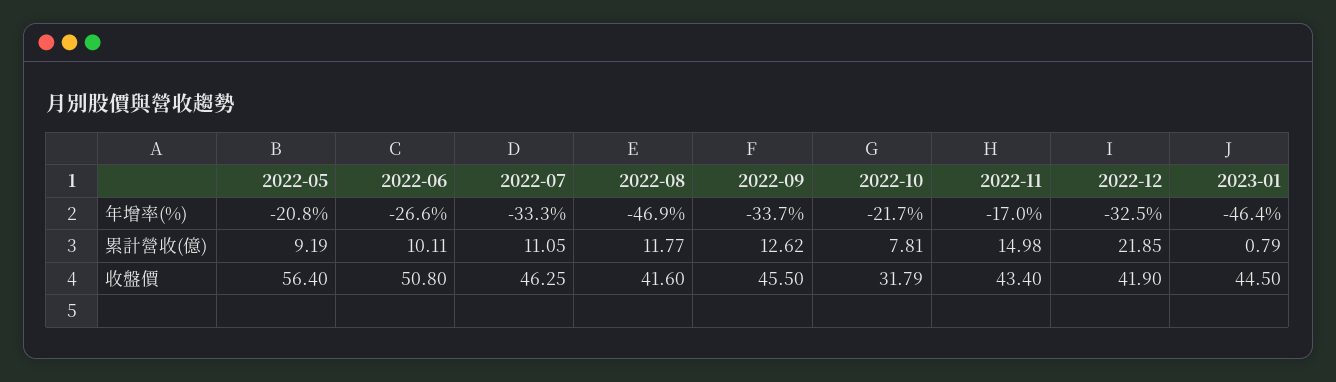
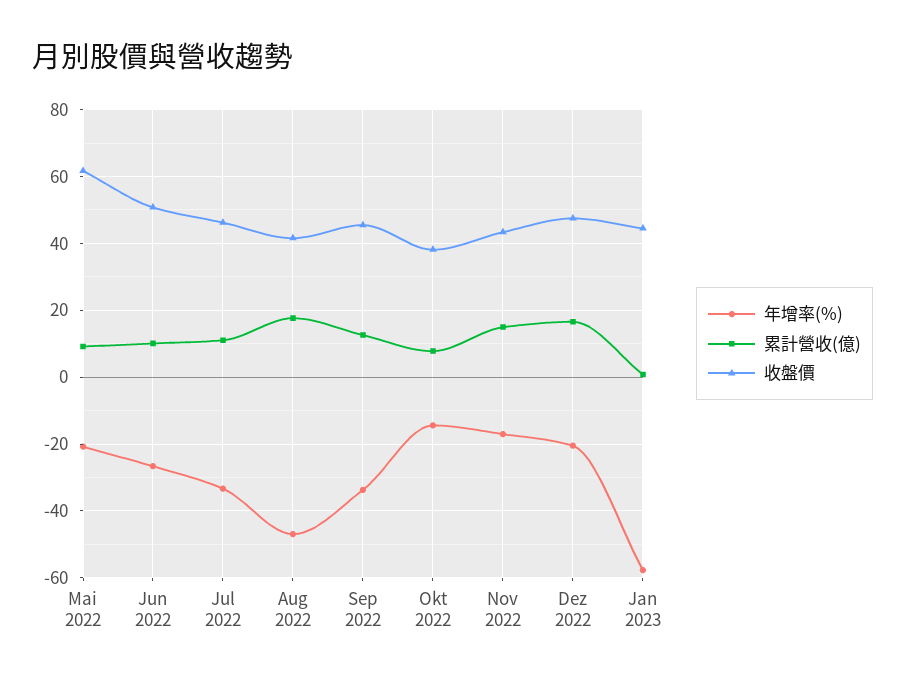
  {
    "年增率(%)": {
      "2022-05": -20.8,
      "2022-06": -26.6,
      "2022-07": -33.3,
      "2022-08": -46.9,
      "2022-09": -33.7,
-     "2022-10": -21.7,
+     "2022-10": -14,
      "2022-11": -17,
-     "2022-12": -32.5,
+     "2022-12": -20,
-     "2023-01": -46.4
+     "2023-01": -58
    },
    "累計營收(億)": {
      "2022-05": 9.19,
      "2022-06": 10.11,
      "2022-07": 11.05,
-     "2022-08": 11.77,
+     "2022-08": 18,
      "2022-09": 12.62,
      "2022-10": 7.81,
      "2022-11": 14.98,
-     "2022-12": 21.85,
+     "2022-12": 16,
      "2023-01": 0.79
    },
    "收盤價": {
-     "2022-05": 56.4,
+     "2022-05": 62,
      "2022-06": 50.8,
      "2022-07": 46.25,
      "2022-08": 41.6,
      "2022-09": 45.5,
-     "2022-10": 31.79,
+     "2022-10": 38,
      "2022-11": 43.4,
-     "2022-12": 41.9,
+     "2022-12": 48,
      "2023-01": 44.5
    }
  }

